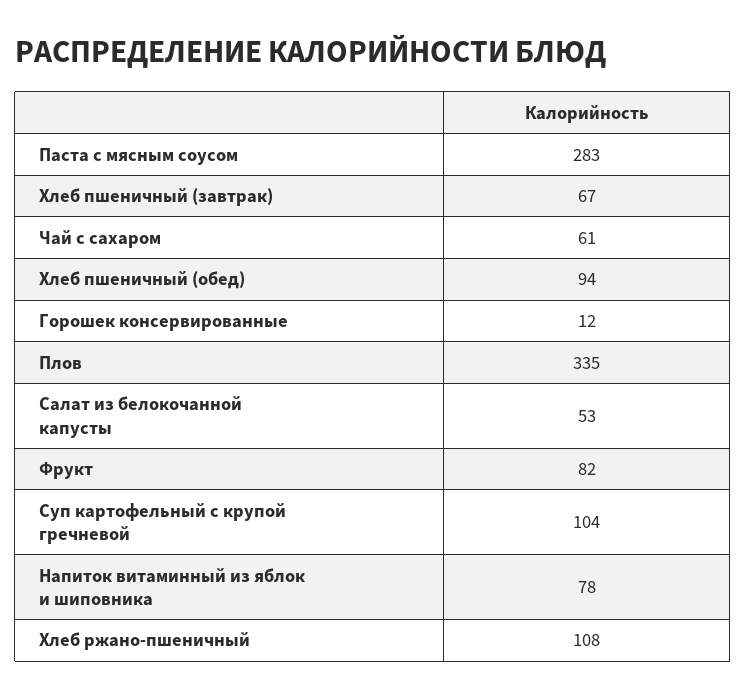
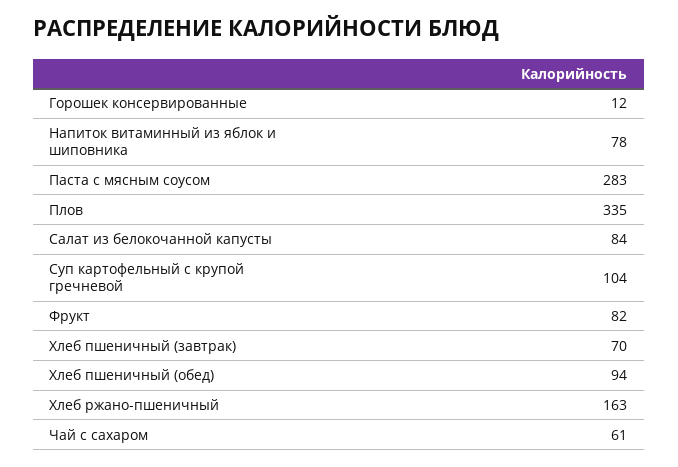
  {
    "Паста с мясным соусом": 283,
-   "Хлеб пшеничный (завтрак)": 67,
+   "Хлеб пшеничный (завтрак)": 70,
    "Чай с сахаром": 61,
    "Хлеб пшеничный (обед)": 94,
    "Горошек консервированные": 12,
    "Плов": 335,
-   "Салат из белокочанной капусты": 53,
+   "Салат из белокочанной капусты": 84,
    "Фрукт": 82,
    "Суп картофельный с крупой гречневой": 104,
    "Напиток витаминный из яблок и шиповника": 78,
-   "Хлеб ржано-пшеничный": 108
+   "Хлеб ржано-пшеничный": 163
  }

